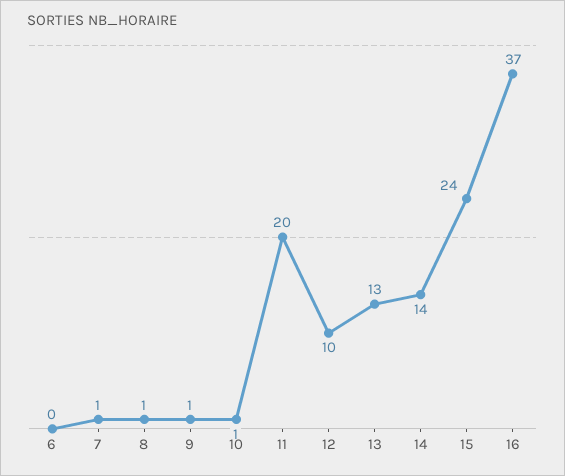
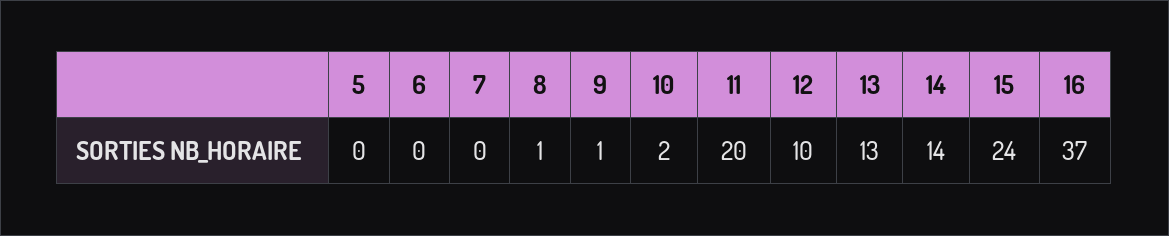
  {
    "6": 0,
-   "7": 1,
+   "7": 0,
    "8": 1,
    "9": 1,
-   "10": 1,
+   "10": 2,
    "11": 20,
    "12": 10,
    "13": 13,
    "14": 14,
    "15": 24,
-   "16": 37
+   "16": 37,
+   "5": 0
  }

